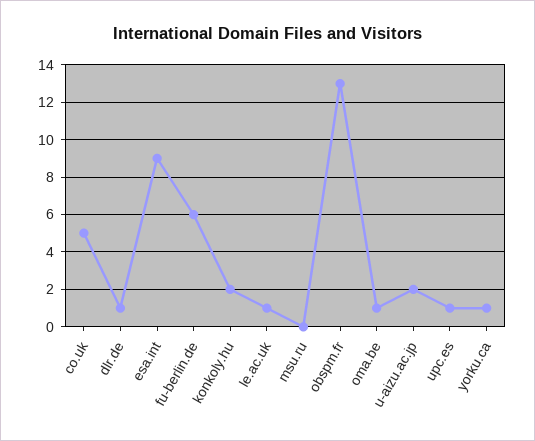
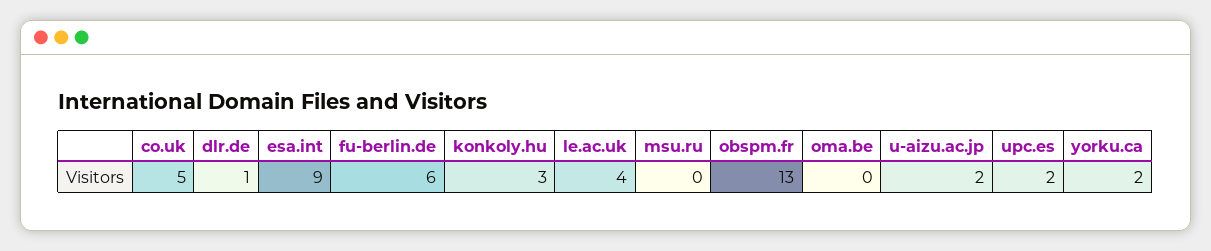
  {
    "co.uk": 5,
    "dlr.de": 1,
    "esa.int": 9,
    "fu-berlin.de": 6,
-   "konkoly.hu": 2,
+   "konkoly.hu": 3,
-   "le.ac.uk": 1,
+   "le.ac.uk": 4,
    "msu.ru": 0,
    "obspm.fr": 13,
-   "oma.be": 1,
+   "oma.be": 0,
    "u-aizu.ac.jp": 2,
-   "upc.es": 1,
+   "upc.es": 2,
-   "yorku.ca": 1
+   "yorku.ca": 2
  }

